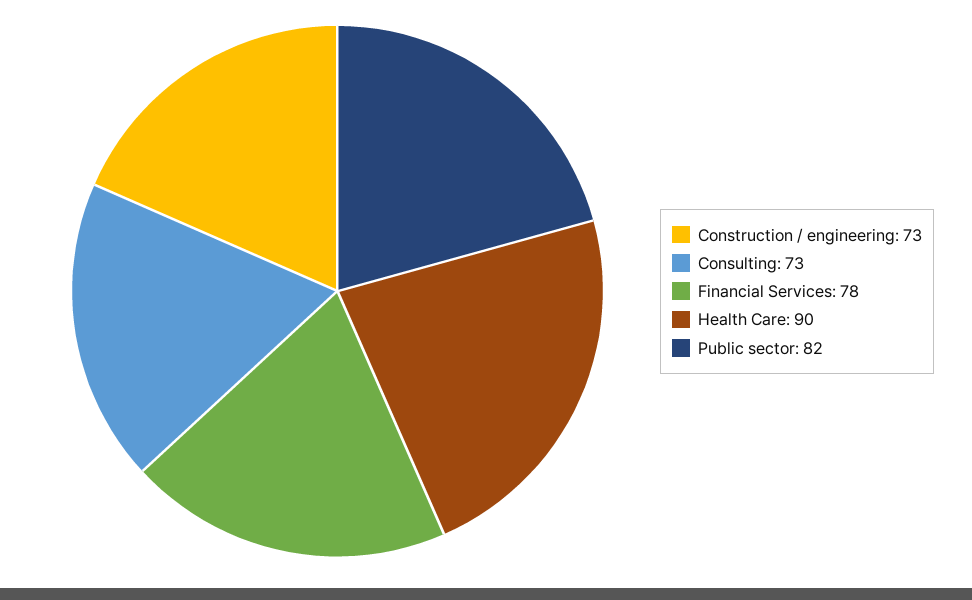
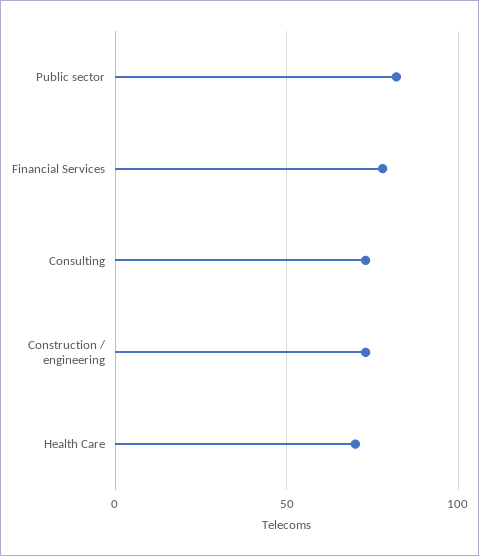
  {
    "Construction / engineering": 73,
    "Consulting": 73,
    "Financial Services": 78,
-   "Health Care": 90,
+   "Health Care": 70,
    "Public sector": 82
  }

